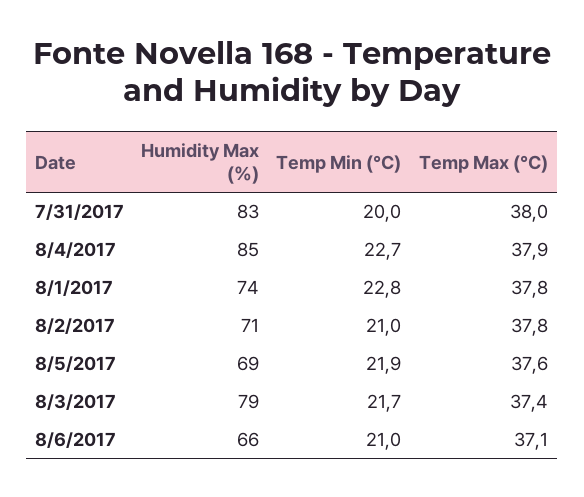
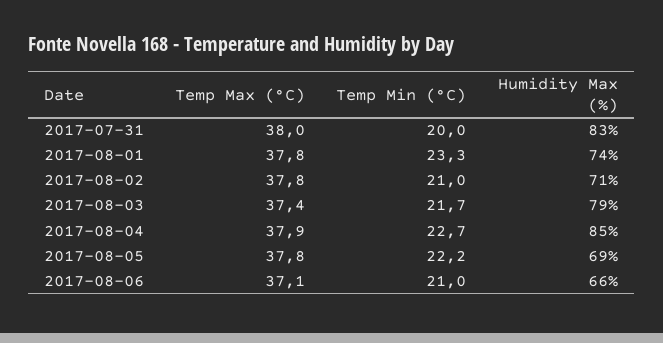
  {
    "Humidity Max (%)": {
      "7/31/2017": 83,
      "8/4/2017": 85,
      "8/1/2017": 74,
      "8/2/2017": 71,
      "8/5/2017": 69,
      "8/3/2017": 79,
      "8/6/2017": 66
    },
    "Temp Min (°C)": {
      "7/31/2017": 20,
      "8/4/2017": 22.7,
-     "8/1/2017": 22.8,
+     "8/1/2017": 23.3,
      "8/2/2017": 21,
-     "8/5/2017": 21.9,
+     "8/5/2017": 22.2,
      "8/3/2017": 21.7,
      "8/6/2017": 21
    },
    "Temp Max (°C)": {
      "7/31/2017": 38,
      "8/4/2017": 37.9,
      "8/1/2017": 37.8,
      "8/2/2017": 37.8,
-     "8/5/2017": 37.6,
+     "8/5/2017": 37.8,
      "8/3/2017": 37.4,
      "8/6/2017": 37.1
    }
  }

